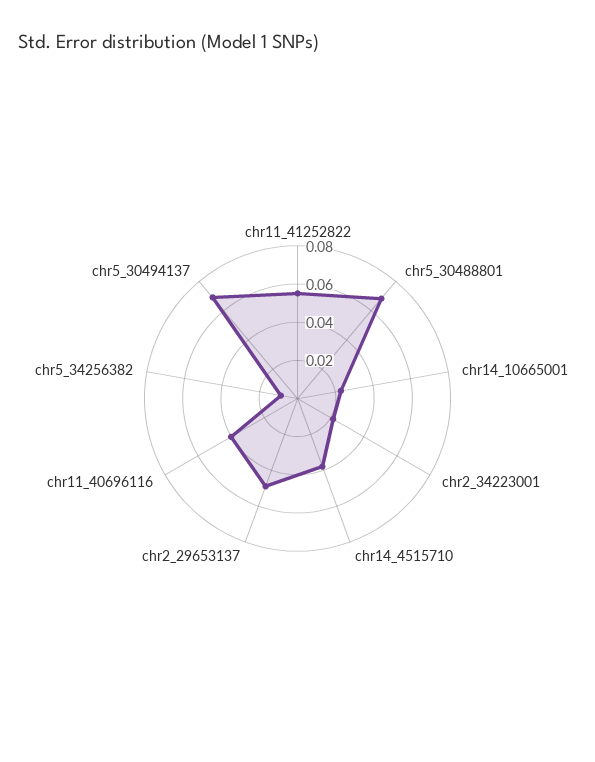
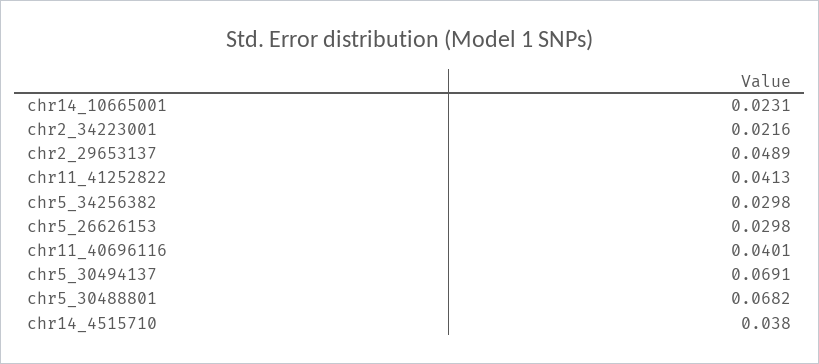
  {
-   "chr11_41252822": 0.055,
+   "chr11_41252822": 0.0413,
    "chr5_30488801": 0.0682,
    "chr14_10665001": 0.0231,
    "chr2_34223001": 0.0216,
    "chr14_4515710": 0.038,
    "chr2_29653137": 0.0489,
    "chr11_40696116": 0.0401,
-   "chr5_34256382": 0.01,
+   "chr5_34256382": 0.0298,
-   "chr5_30494137": 0.0691
+   "chr5_30494137": 0.0691,
+   "chr5_26626153": 0.0298
  }

